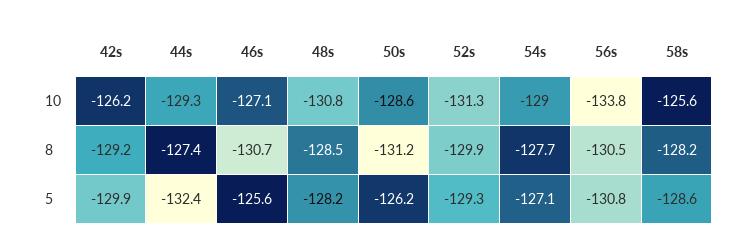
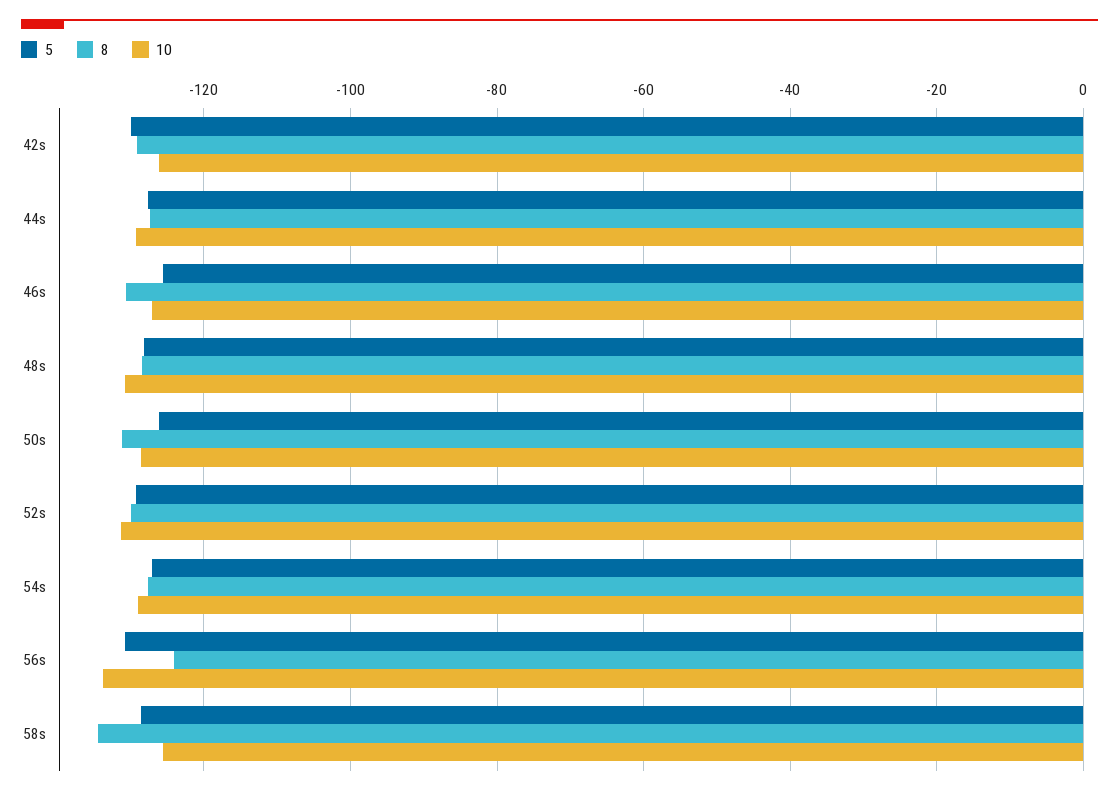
  {
    "10": {
      "42s": -126.2,
      "44s": -129.3,
      "46s": -127.1,
      "48s": -130.8,
      "50s": -128.6,
      "52s": -131.3,
      "54s": -129,
      "56s": -133.8,
      "58s": -125.6
    },
    "8": {
      "42s": -129.2,
      "44s": -127.4,
      "46s": -130.7,
      "48s": -128.5,
      "50s": -131.2,
      "52s": -129.9,
      "54s": -127.7,
-     "56s": -130.5,
+     "56s": -124,
-     "58s": -128.2
+     "58s": -134
    },
    "5": {
      "42s": -129.9,
-     "44s": -132.4,
+     "44s": -128,
      "46s": -125.6,
      "48s": -128.2,
      "50s": -126.2,
      "52s": -129.3,
      "54s": -127.1,
      "56s": -130.8,
      "58s": -128.6
    }
  }

